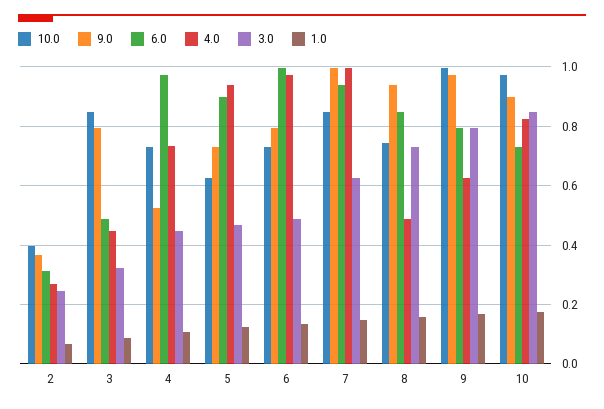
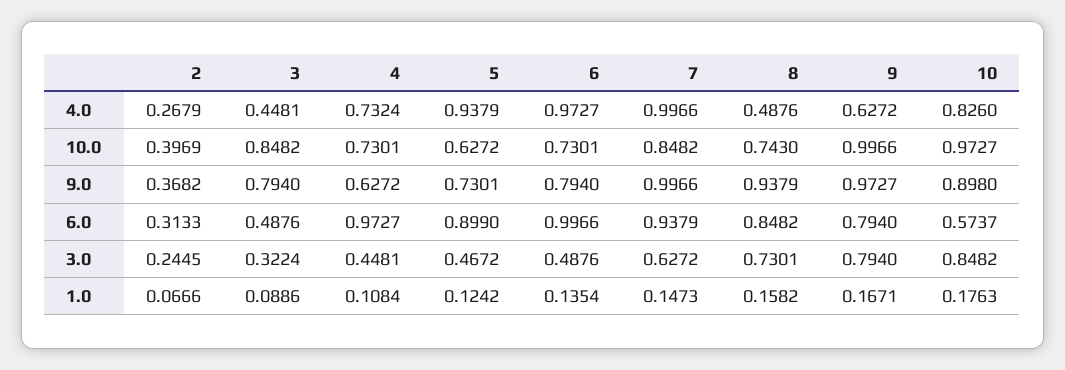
  {
    "10.0": {
      "2": 0.3969,
      "3": 0.8482,
      "4": 0.7301,
      "5": 0.6272,
      "6": 0.7301,
      "7": 0.8482,
      "8": 0.743,
      "9": 0.9966,
      "10": 0.9727
    },
    "9.0": {
      "2": 0.3682,
      "3": 0.794,
-     "4": 0.525,
+     "4": 0.6272,
      "5": 0.7301,
      "6": 0.794,
      "7": 0.9966,
      "8": 0.9379,
      "9": 0.9727,
      "10": 0.898
    },
    "6.0": {
      "2": 0.3133,
      "3": 0.4876,
      "4": 0.9727,
      "5": 0.899,
      "6": 0.9966,
      "7": 0.9379,
      "8": 0.8482,
      "9": 0.794,
-     "10": 0.725
+     "10": 0.5737
    },
    "4.0": {
      "2": 0.2679,
      "3": 0.4481,
      "4": 0.7324,
      "5": 0.9379,
      "6": 0.9727,
      "7": 0.9966,
      "8": 0.4876,
      "9": 0.6272,
      "10": 0.826
    },
    "3.0": {
      "2": 0.2445,
      "3": 0.3224,
      "4": 0.4481,
      "5": 0.4672,
      "6": 0.4876,
      "7": 0.6272,
      "8": 0.7301,
      "9": 0.794,
      "10": 0.8482
    },
    "1.0": {
      "2": 0.0666,
      "3": 0.0886,
      "4": 0.1084,
      "5": 0.1242,
      "6": 0.1354,
      "7": 0.1473,
      "8": 0.1582,
      "9": 0.1671,
      "10": 0.1763
    }
  }

